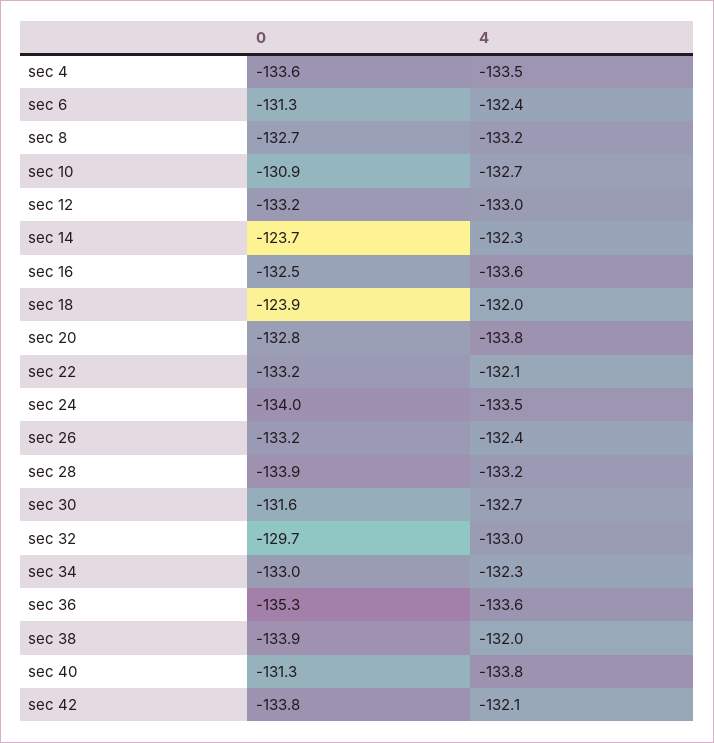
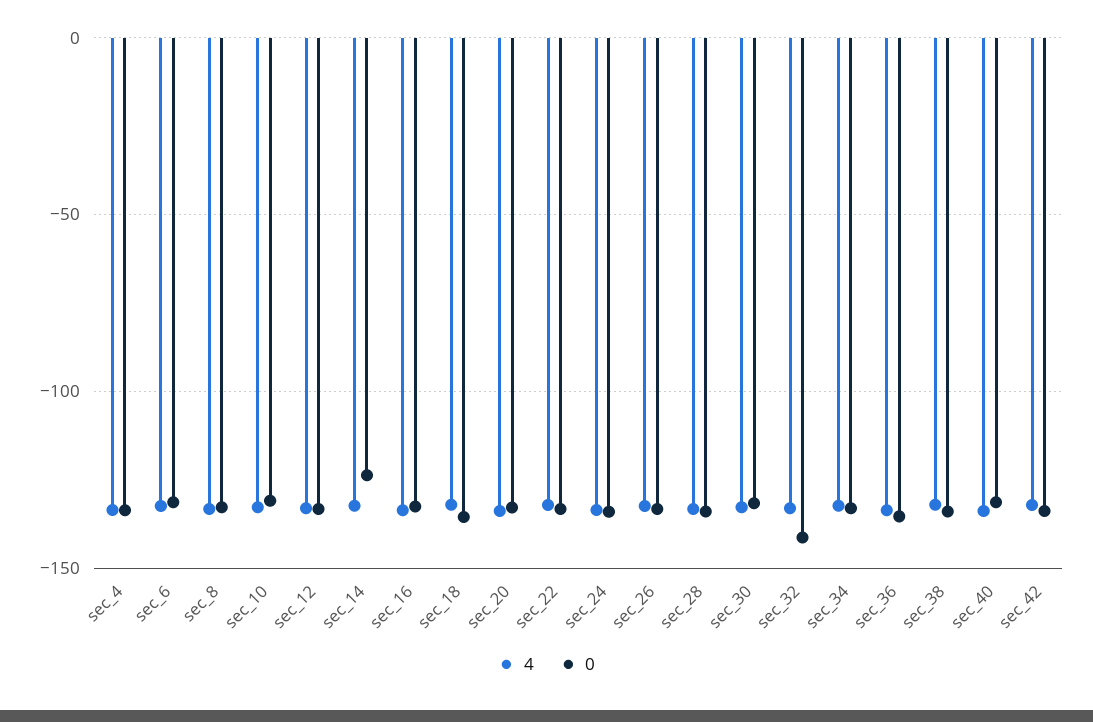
  {
    "0": {
      "sec 4": -133.6,
      "sec 6": -131.3,
      "sec 8": -132.7,
      "sec 10": -130.9,
      "sec 12": -133.2,
      "sec 14": -123.7,
      "sec 16": -132.5,
-     "sec 18": -123.9,
+     "sec 18": -135,
      "sec 20": -132.8,
      "sec 22": -133.2,
      "sec 24": -134,
      "sec 26": -133.2,
      "sec 28": -133.9,
      "sec 30": -131.6,
-     "sec 32": -129.7,
+     "sec 32": -140,
      "sec 34": -133,
      "sec 36": -135.3,
      "sec 38": -133.9,
      "sec 40": -131.3,
      "sec 42": -133.8
    },
    "4": {
      "sec 4": -133.5,
      "sec 6": -132.4,
      "sec 8": -133.2,
      "sec 10": -132.7,
      "sec 12": -133,
      "sec 14": -132.3,
      "sec 16": -133.6,
      "sec 18": -132,
      "sec 20": -133.8,
      "sec 22": -132.1,
      "sec 24": -133.5,
      "sec 26": -132.4,
      "sec 28": -133.2,
      "sec 30": -132.7,
      "sec 32": -133,
      "sec 34": -132.3,
      "sec 36": -133.6,
      "sec 38": -132,
      "sec 40": -133.8,
      "sec 42": -132.1
    }
  }

